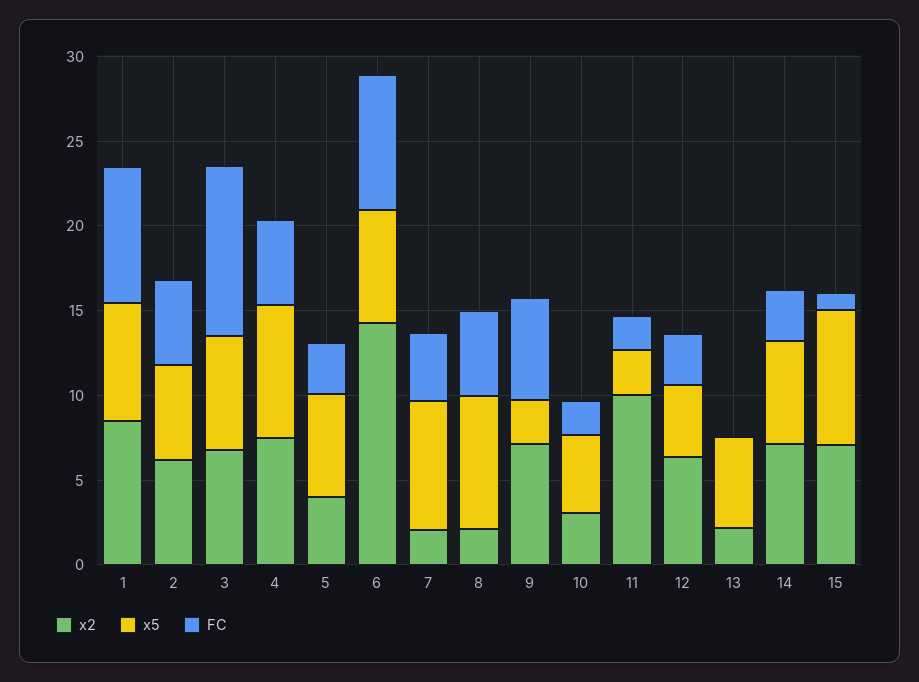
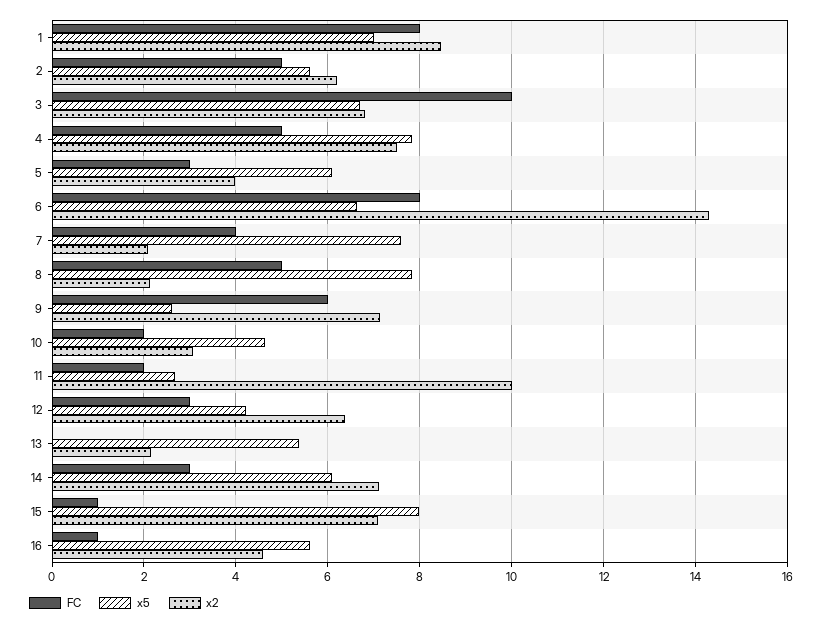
  {
    "x2": {
      "1": 8.4,
      "2": 6.2,
      "3": 6.8,
      "4": 7.6,
      "5": 4,
      "6": 14.2,
      "7": 2,
      "8": 2.2,
      "9": 7.2,
      "10": 3,
      "11": 10,
      "12": 6.4,
      "13": 2.2,
      "14": 7.2,
-     "15": 7
+     "15": 7,
+     "16": 4.6
    },
    "x5": {
      "1": 7,
      "2": 5.6,
      "3": 6.8,
      "4": 7.8,
      "5": 6,
      "6": 6.6,
      "7": 7.6,
      "8": 7.8,
      "9": 2.6,
      "10": 4.6,
      "11": 2.6,
      "12": 4.2,
      "13": 5.4,
      "14": 6.2,
-     "15": 8
+     "15": 8,
+     "16": 5.6
    },
    "FC": {
      "1": 8,
      "2": 5,
      "3": 10,
      "4": 5,
      "5": 3,
      "6": 8,
      "7": 4,
      "8": 5,
      "9": 6,
      "10": 2,
      "11": 2,
      "12": 3,
      "13": 0,
      "14": 3,
-     "15": 1
+     "15": 1,
+     "16": 1
    }
  }

